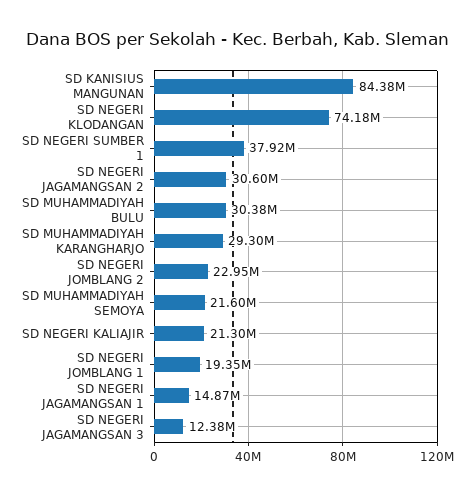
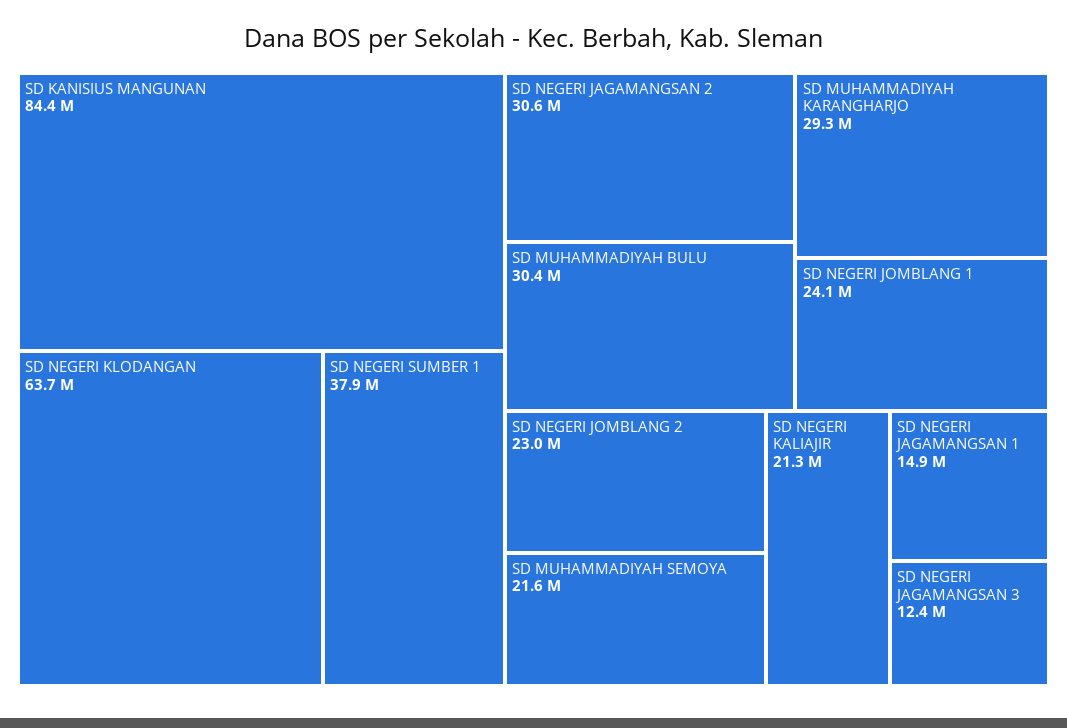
  {
    "SD KANISIUS MANGUNAN": 84380000,
-   "SD NEGERI KLODANGAN": 74180000,
+   "SD NEGERI KLODANGAN": 63700000,
    "SD NEGERI SUMBER 1": 37920000,
    "SD NEGERI JAGAMANGSAN 2": 30600000,
    "SD MUHAMMADIYAH BULU": 30380000,
    "SD MUHAMMADIYAH KARANGHARJO": 29300000,
    "SD NEGERI JOMBLANG 2": 22950000,
    "SD MUHAMMADIYAH SEMOYA": 21600000,
    "SD NEGERI KALIAJIR": 21300000,
-   "SD NEGERI JOMBLANG 1": 19350000,
+   "SD NEGERI JOMBLANG 1": 24100000,
    "SD NEGERI JAGAMANGSAN 1": 14870000,
    "SD NEGERI JAGAMANGSAN 3": 12380000
  }

